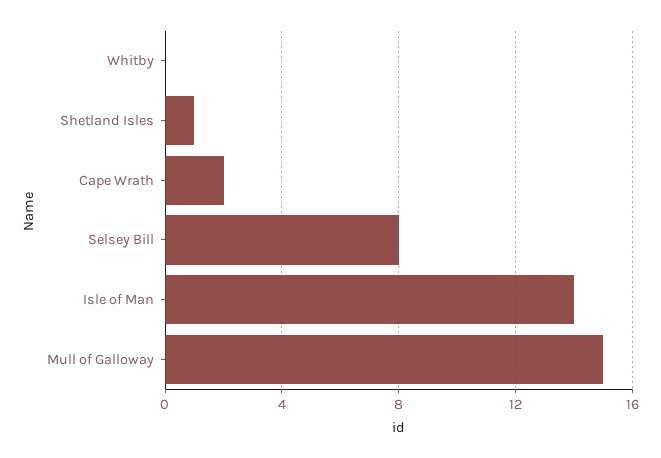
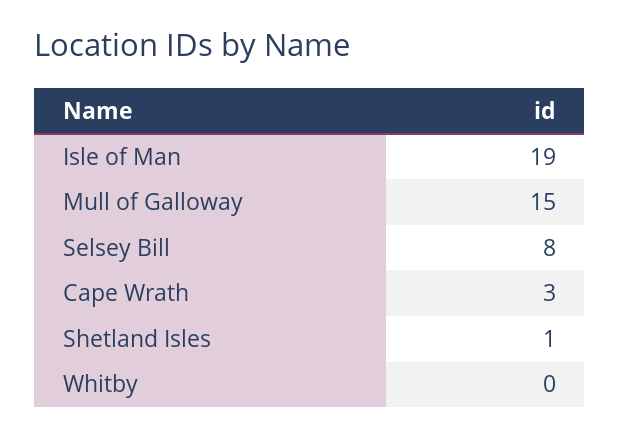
  {
    "Whitby": 0,
    "Shetland Isles": 1,
-   "Cape Wrath": 2,
+   "Cape Wrath": 3,
    "Selsey Bill": 8,
-   "Isle of Man": 14,
+   "Isle of Man": 19,
    "Mull of Galloway": 15
  }

